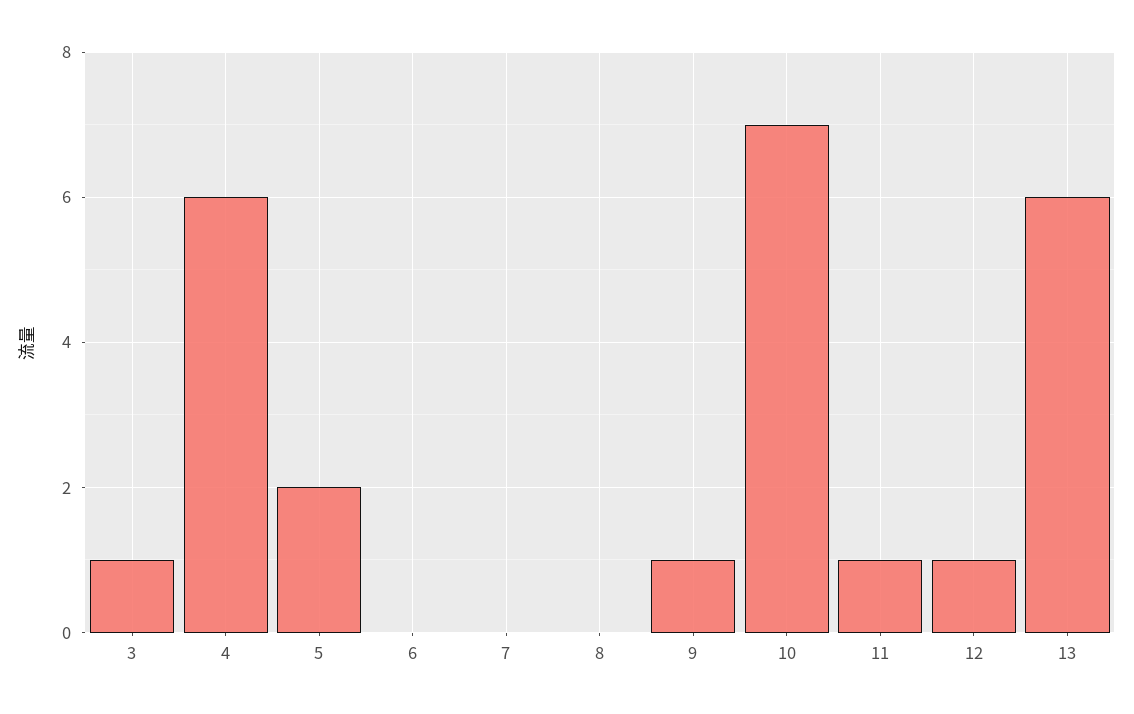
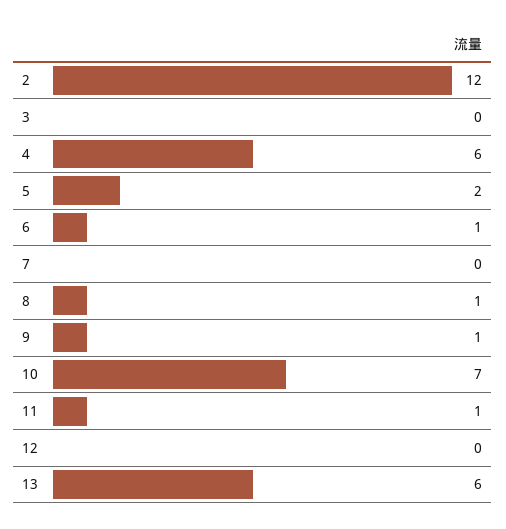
  {
-   "3": 1,
+   "3": 0,
    "4": 6,
    "5": 2,
-   "6": 0,
+   "6": 1,
    "7": 0,
-   "8": 0,
+   "8": 1,
    "9": 1,
    "10": 7,
    "11": 1,
-   "12": 1,
+   "12": 0,
-   "13": 6
+   "13": 6,
+   "2": 12
  }

